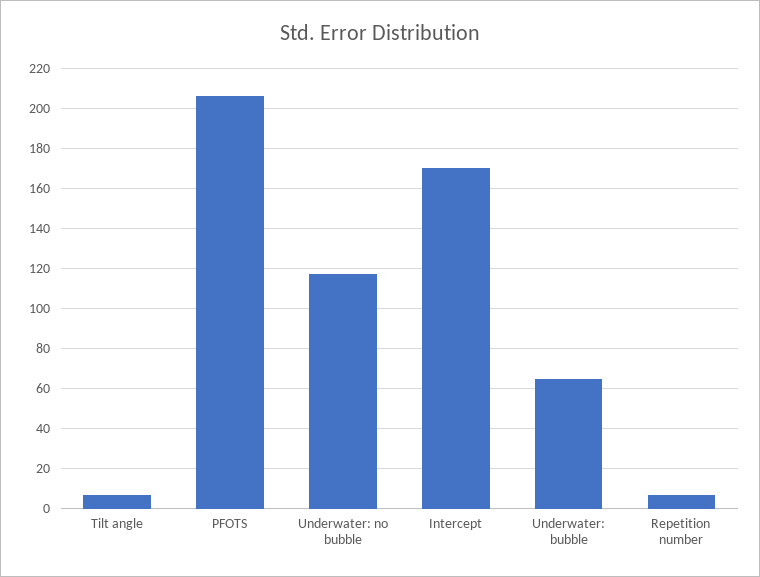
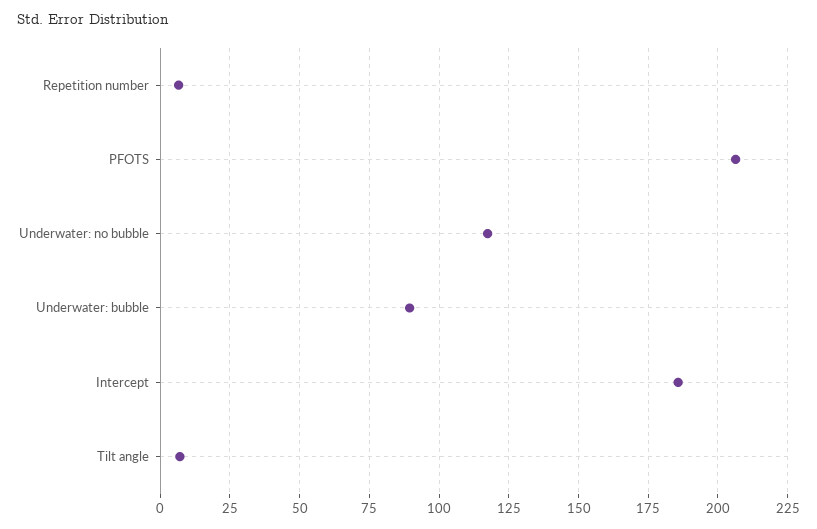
  {
    "Tilt angle": 7.5,
    "PFOTS": 207.5,
    "Underwater: no bubble": 117.5,
-   "Intercept": 170,
+   "Intercept": 185,
-   "Underwater: bubble": 65,
+   "Underwater: bubble": 90,
    "Repetition number": 7.5
  }

